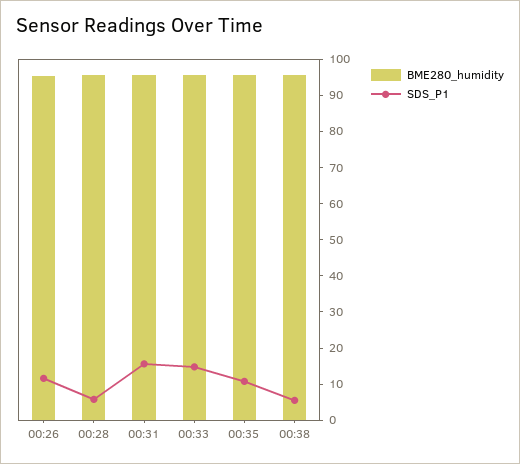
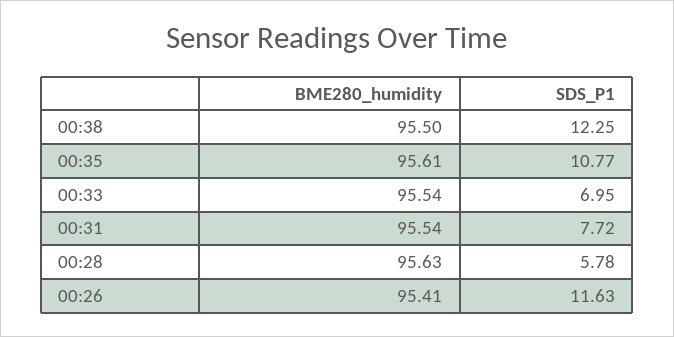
  {
    "BME280_humidity": {
      "00:26": 95.41,
      "00:28": 95.63,
      "00:31": 95.54,
      "00:33": 95.54,
      "00:35": 95.61,
      "00:38": 95.5
    },
    "SDS_P1": {
      "00:26": 11.63,
      "00:28": 5.78,
-     "00:31": 15,
+     "00:31": 7.72,
-     "00:33": 15,
+     "00:33": 6.95,
      "00:35": 10.77,
-     "00:38": 5
+     "00:38": 12.25
    }
  }

